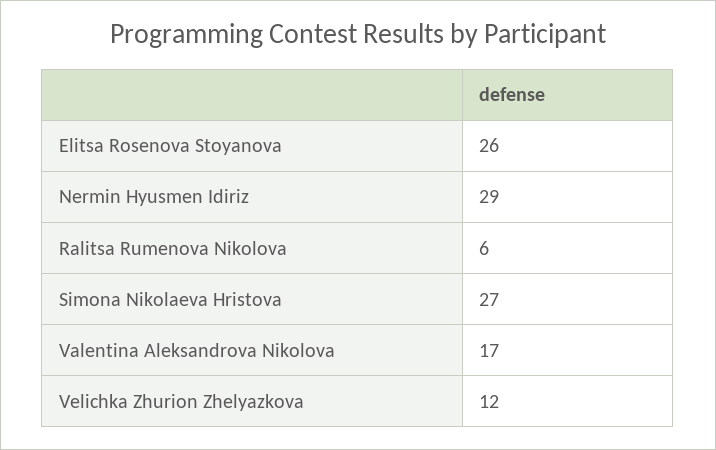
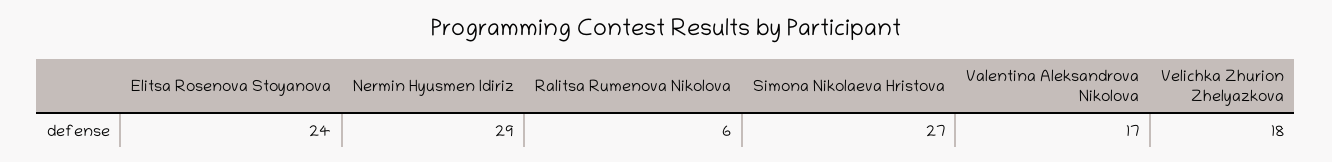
  {
-   "Elitsa Rosenova Stoyanova": 26,
+   "Elitsa Rosenova Stoyanova": 24,
    "Nermin Hyusmen Idiriz": 29,
    "Ralitsa Rumenova Nikolova": 6,
    "Simona Nikolaeva Hristova": 27,
    "Valentina Aleksandrova Nikolova": 17,
-   "Velichka Zhurion Zhelyazkova": 12
+   "Velichka Zhurion Zhelyazkova": 18
  }

